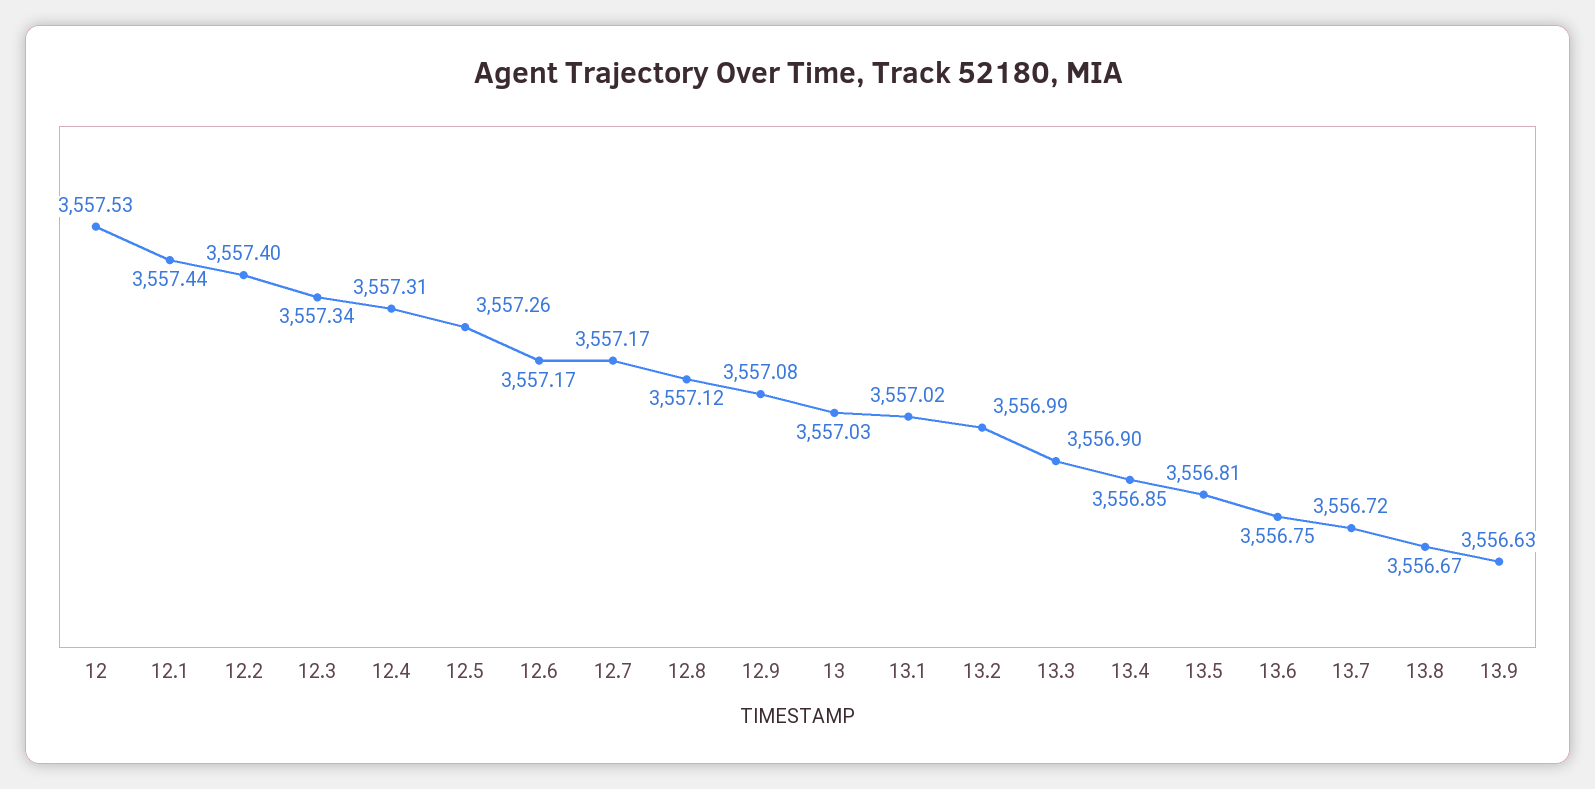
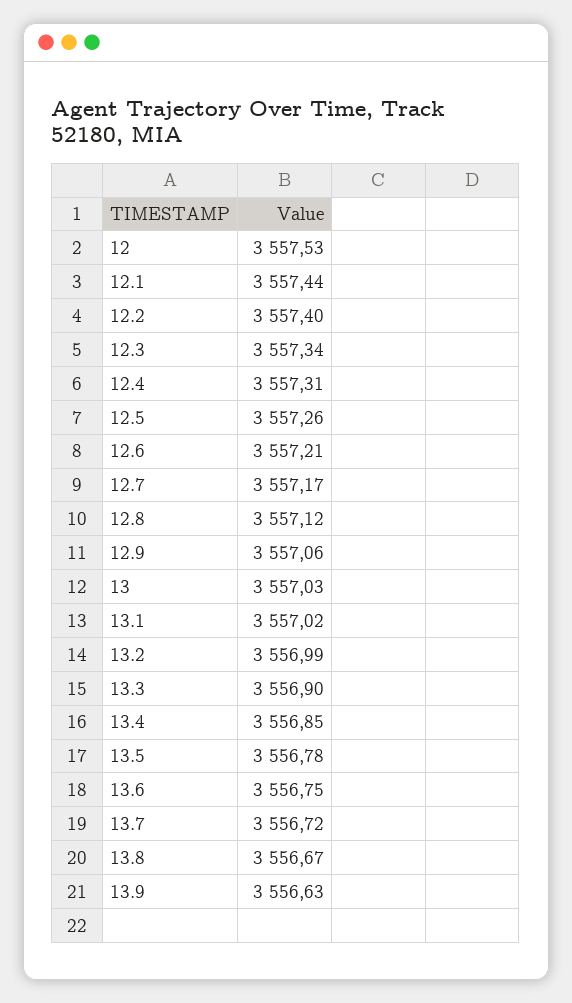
  {
    "12": 3557.53,
    "12.1": 3557.44,
    "12.2": 3557.4,
    "12.3": 3557.34,
    "12.4": 3557.31,
    "12.5": 3557.26,
-   "12.6": 3557.17,
+   "12.6": 3557.21,
    "12.7": 3557.17,
    "12.8": 3557.12,
-   "12.9": 3557.08,
+   "12.9": 3557.06,
    "13": 3557.03,
    "13.1": 3557.02,
    "13.2": 3556.99,
    "13.3": 3556.9,
    "13.4": 3556.85,
-   "13.5": 3556.81,
+   "13.5": 3556.78,
    "13.6": 3556.75,
    "13.7": 3556.72,
    "13.8": 3556.67,
    "13.9": 3556.63
  }

